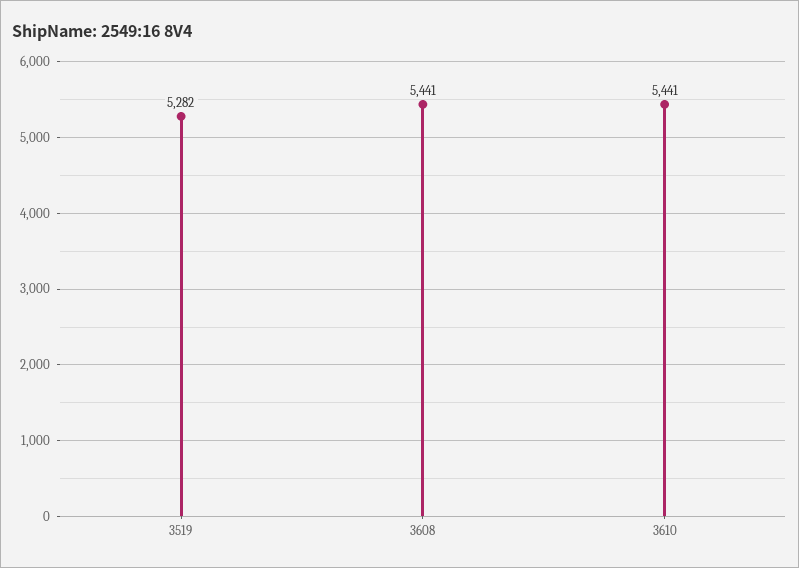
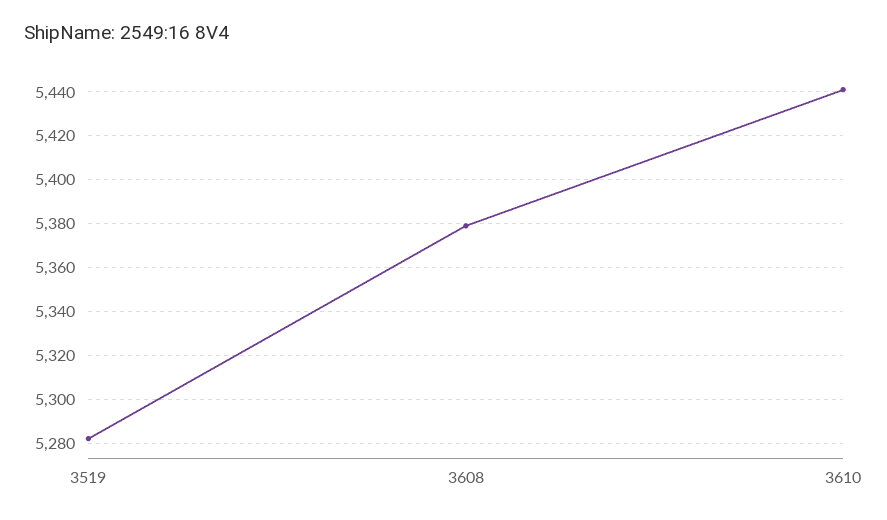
  {
    "3519": 5282,
-   "3608": 5441,
+   "3608": 5380,
    "3610": 5441
  }

